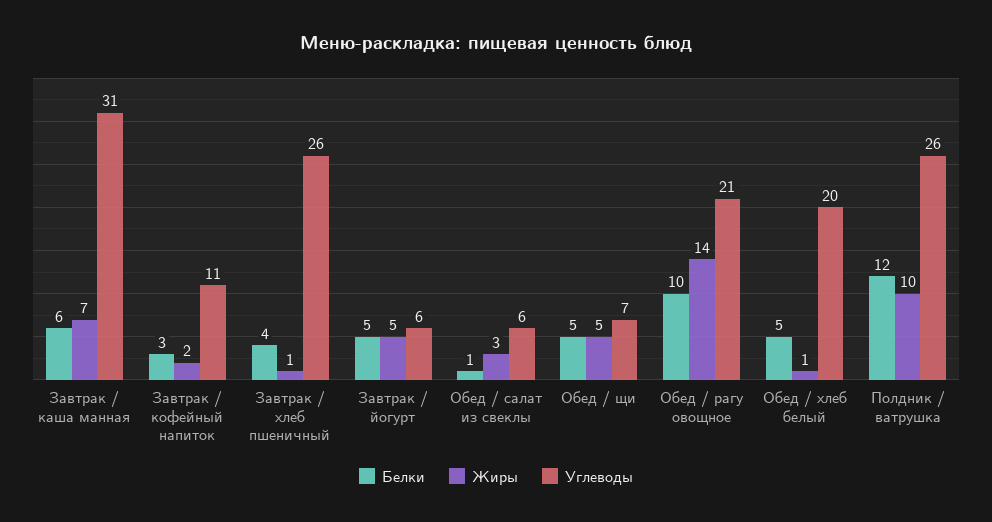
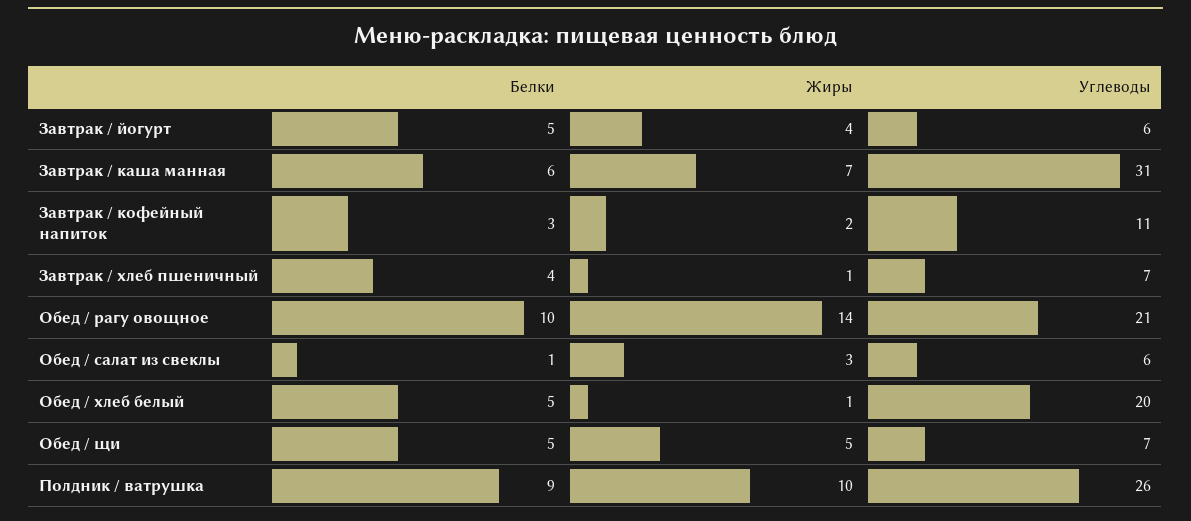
  {
    "Белки": {
      "Завтрак / каша манная": 6,
      "Завтрак / кофейный напиток": 3,
      "Завтрак / хлеб пшеничный": 4,
      "Завтрак / йогурт": 5,
      "Обед / салат из свеклы": 1,
      "Обед / щи": 5,
      "Обед / рагу овощное": 10,
      "Обед / хлеб белый": 5,
-     "Полдник / ватрушка": 12
+     "Полдник / ватрушка": 9
    },
    "Жиры": {
      "Завтрак / каша манная": 7,
      "Завтрак / кофейный напиток": 2,
      "Завтрак / хлеб пшеничный": 1,
-     "Завтрак / йогурт": 5,
+     "Завтрак / йогурт": 4,
      "Обед / салат из свеклы": 3,
      "Обед / щи": 5,
      "Обед / рагу овощное": 14,
      "Обед / хлеб белый": 1,
      "Полдник / ватрушка": 10
    },
    "Углеводы": {
      "Завтрак / каша манная": 31,
      "Завтрак / кофейный напиток": 11,
-     "Завтрак / хлеб пшеничный": 26,
+     "Завтрак / хлеб пшеничный": 7,
      "Завтрак / йогурт": 6,
      "Обед / салат из свеклы": 6,
      "Обед / щи": 7,
      "Обед / рагу овощное": 21,
      "Обед / хлеб белый": 20,
      "Полдник / ватрушка": 26
    }
  }

